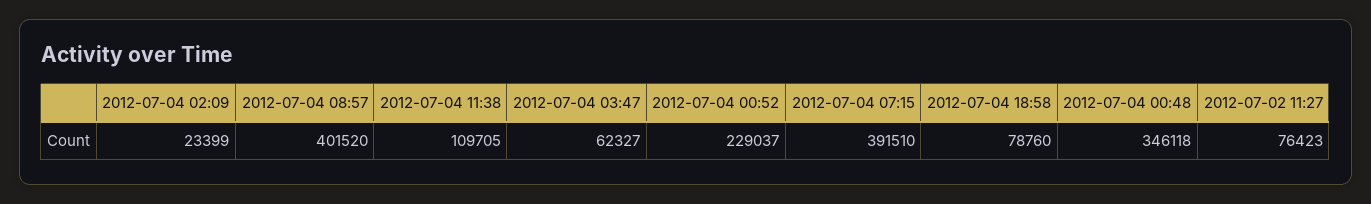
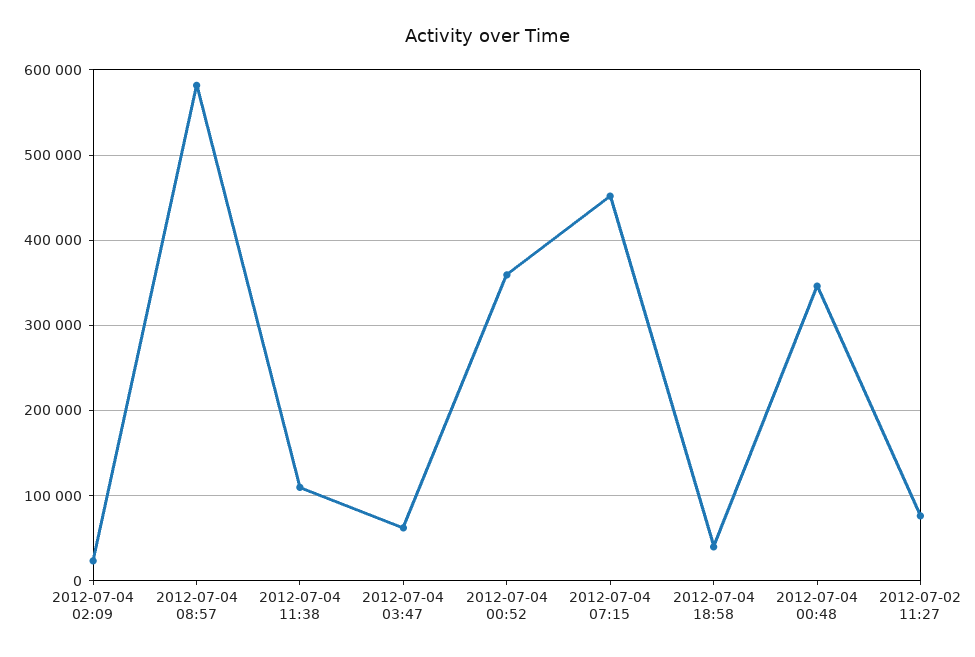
  {
    "2012-07-04 02:09": 23399,
-   "2012-07-04 08:57": 401520,
+   "2012-07-04 08:57": 580000,
    "2012-07-04 11:38": 109705,
    "2012-07-04 03:47": 62327,
-   "2012-07-04 00:52": 229037,
+   "2012-07-04 00:52": 360000,
-   "2012-07-04 07:15": 391510,
+   "2012-07-04 07:15": 450000,
-   "2012-07-04 18:58": 78760,
+   "2012-07-04 18:58": 40000,
    "2012-07-04 00:48": 346118,
    "2012-07-02 11:27": 76423
  }

